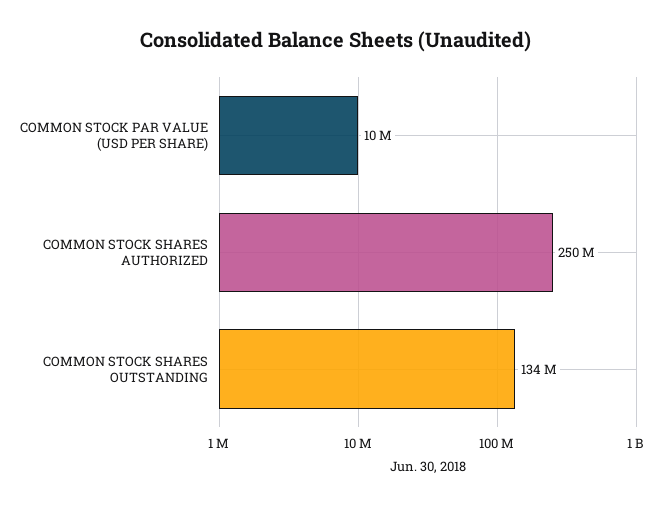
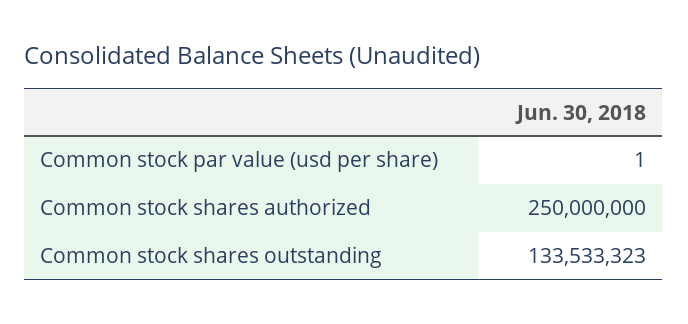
  {
-   "COMMON STOCK PAR VALUE (USD PER SHARE)": 10000000,
+   "COMMON STOCK PAR VALUE (USD PER SHARE)": 1,
    "COMMON STOCK SHARES AUTHORIZED": 250000000,
    "COMMON STOCK SHARES OUTSTANDING": 133533323
  }

